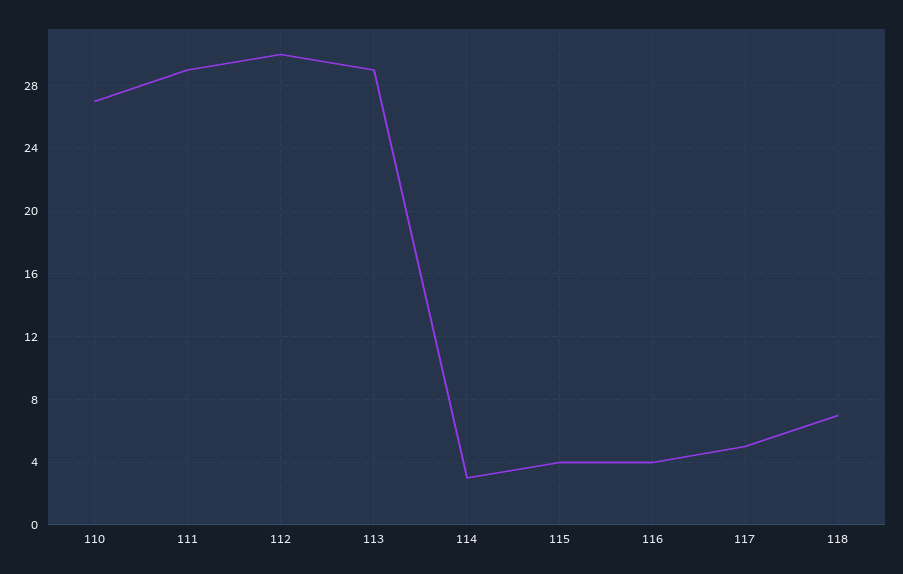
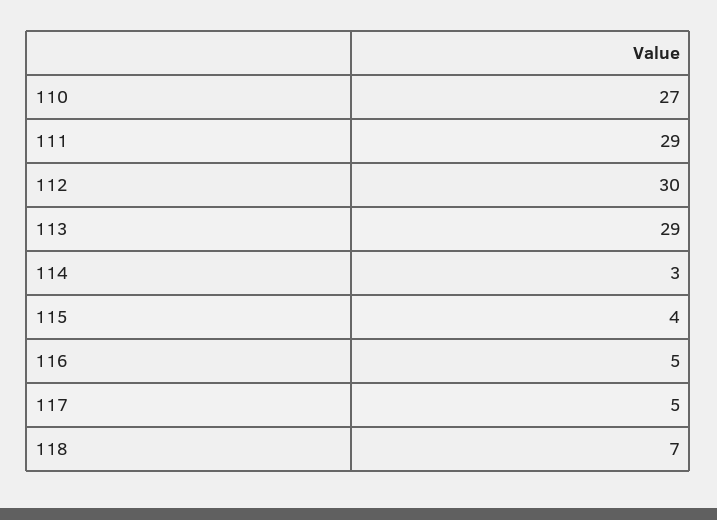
  {
    "110": 27,
    "111": 29,
    "112": 30,
    "113": 29,
    "114": 3,
    "115": 4,
-   "116": 4,
+   "116": 5,
    "117": 5,
    "118": 7
  }

